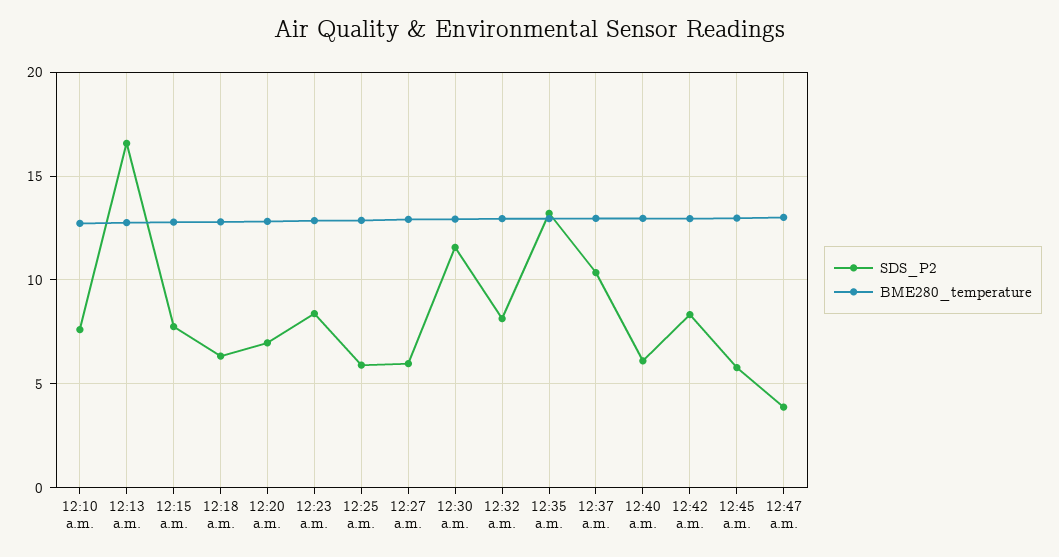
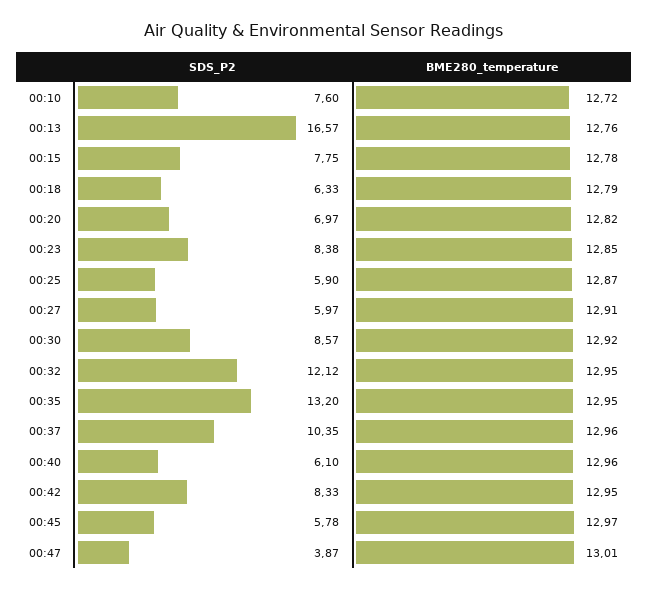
  {
    "SDS_P2": {
      "12:10 a.m.": 7.6,
      "12:13 a.m.": 16.57,
      "12:15 a.m.": 7.75,
      "12:18 a.m.": 6.33,
      "12:20 a.m.": 6.97,
      "12:23 a.m.": 8.38,
      "12:25 a.m.": 5.9,
      "12:27 a.m.": 5.97,
-     "12:30 a.m.": 11.5,
+     "12:30 a.m.": 8.57,
-     "12:32 a.m.": 8,
+     "12:32 a.m.": 12.12,
      "12:35 a.m.": 13.2,
      "12:37 a.m.": 10.35,
      "12:40 a.m.": 6.1,
      "12:42 a.m.": 8.33,
      "12:45 a.m.": 5.78,
      "12:47 a.m.": 3.87
    },
    "BME280_temperature": {
      "12:10 a.m.": 12.72,
      "12:13 a.m.": 12.76,
      "12:15 a.m.": 12.78,
      "12:18 a.m.": 12.79,
      "12:20 a.m.": 12.82,
      "12:23 a.m.": 12.85,
      "12:25 a.m.": 12.87,
      "12:27 a.m.": 12.91,
      "12:30 a.m.": 12.92,
      "12:32 a.m.": 12.95,
      "12:35 a.m.": 12.95,
      "12:37 a.m.": 12.96,
      "12:40 a.m.": 12.96,
      "12:42 a.m.": 12.95,
      "12:45 a.m.": 12.97,
      "12:47 a.m.": 13.01
    }
  }

